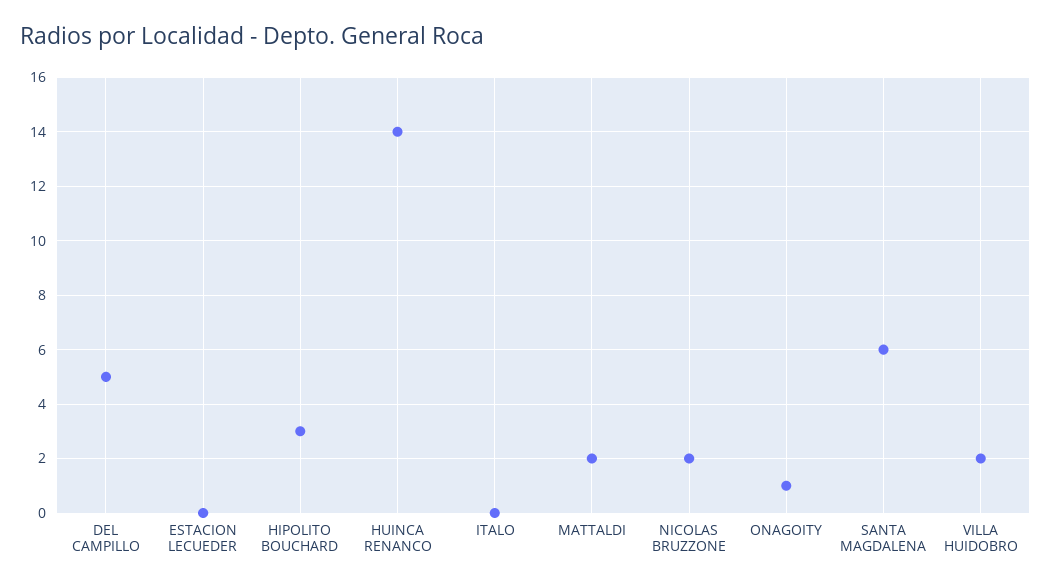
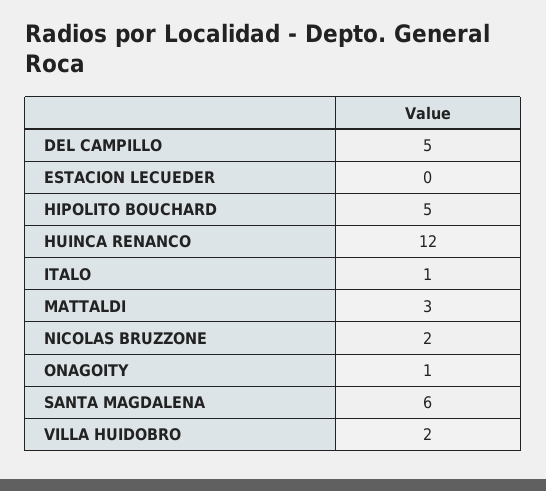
  {
    "DEL CAMPILLO": 5,
    "ESTACION LECUEDER": 0,
-   "HIPOLITO BOUCHARD": 3,
+   "HIPOLITO BOUCHARD": 5,
-   "HUINCA RENANCO": 14,
+   "HUINCA RENANCO": 12,
-   "ITALO": 0,
+   "ITALO": 1,
-   "MATTALDI": 2,
+   "MATTALDI": 3,
    "NICOLAS BRUZZONE": 2,
    "ONAGOITY": 1,
    "SANTA MAGDALENA": 6,
    "VILLA HUIDOBRO": 2
  }

